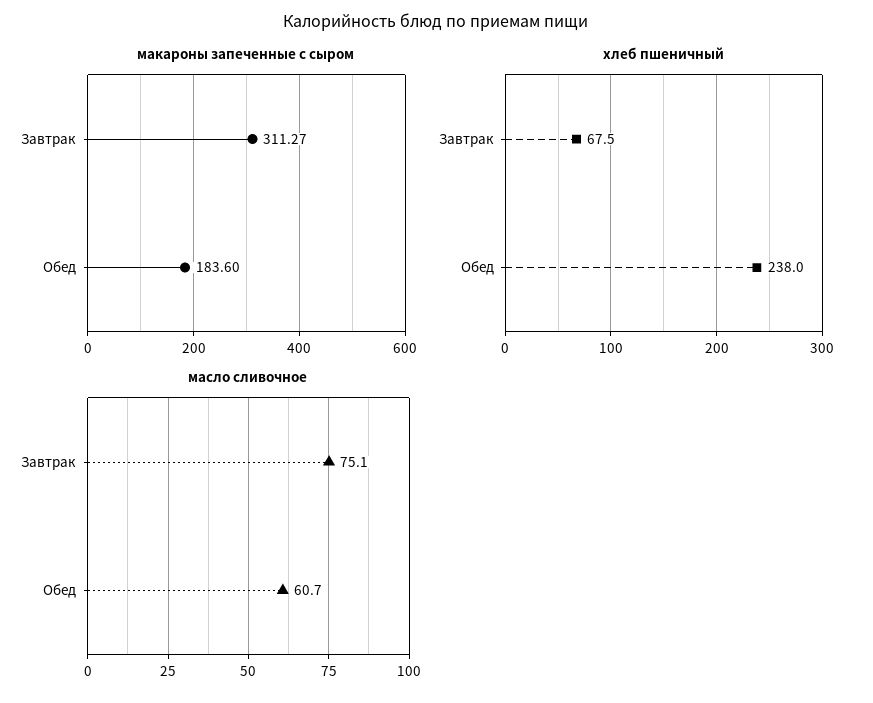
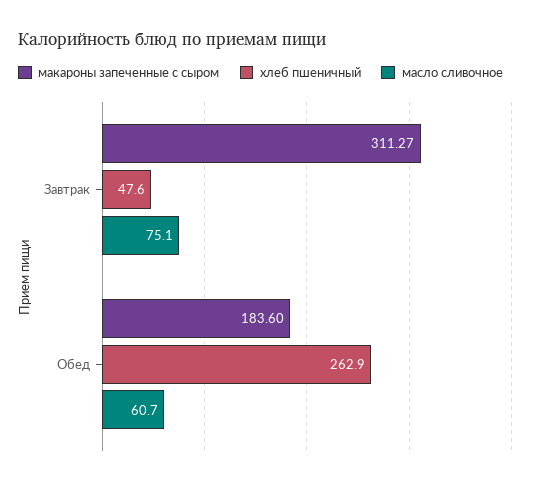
  {
    "макароны запеченные с сыром": {
      "Завтрак": 311.27,
      "Обед": 183.6
    },
    "хлеб пшеничный": {
-     "Завтрак": 67.5,
+     "Завтрак": 47.6,
-     "Обед": 238
+     "Обед": 262.9
    },
    "масло сливочное": {
      "Завтрак": 75.1,
      "Обед": 60.7
    }
  }

